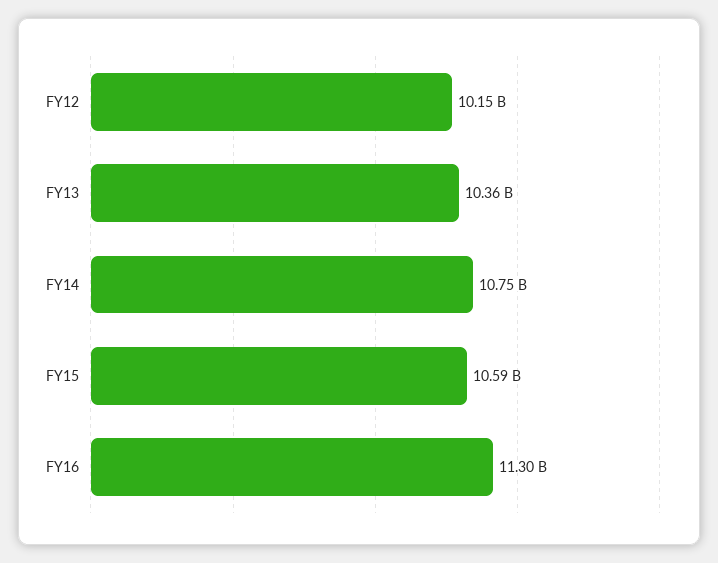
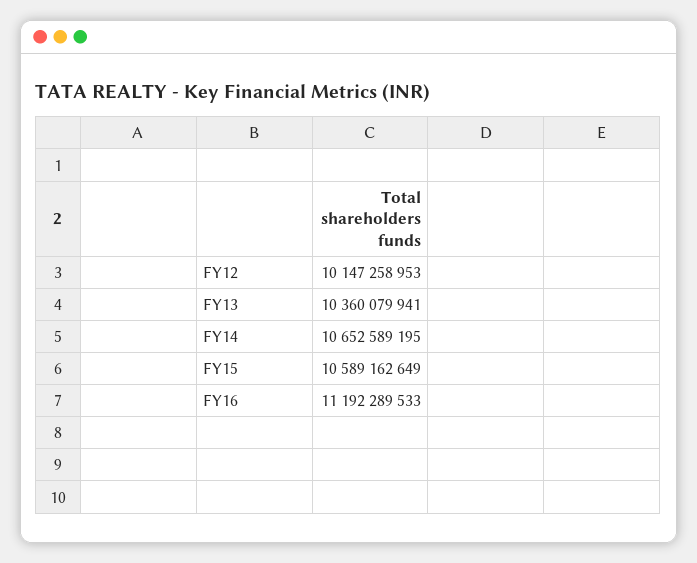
  {
    "FY12": 10147258953,
    "FY13": 10360079941,
-   "FY14": 10750000000,
+   "FY14": 10652589195,
    "FY15": 10589162649,
-   "FY16": 11300000000
+   "FY16": 11192289533
  }

